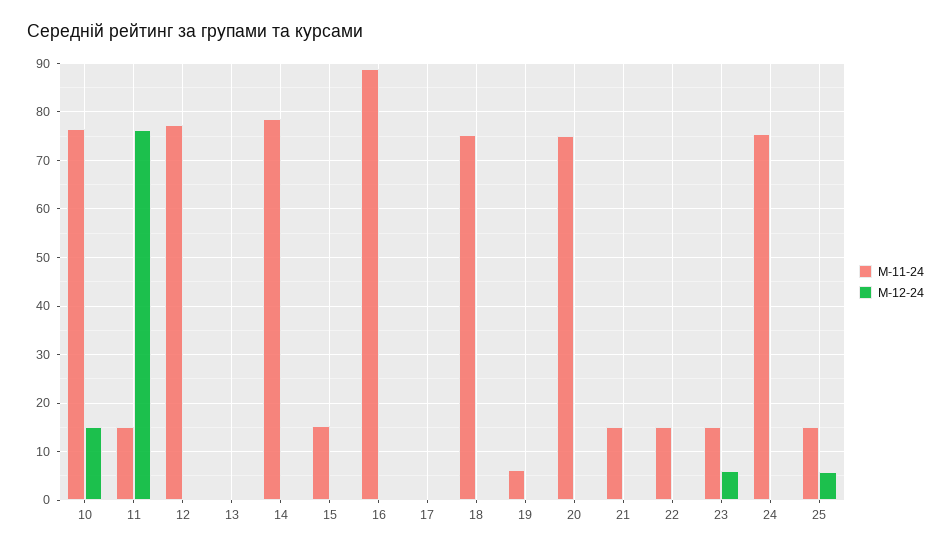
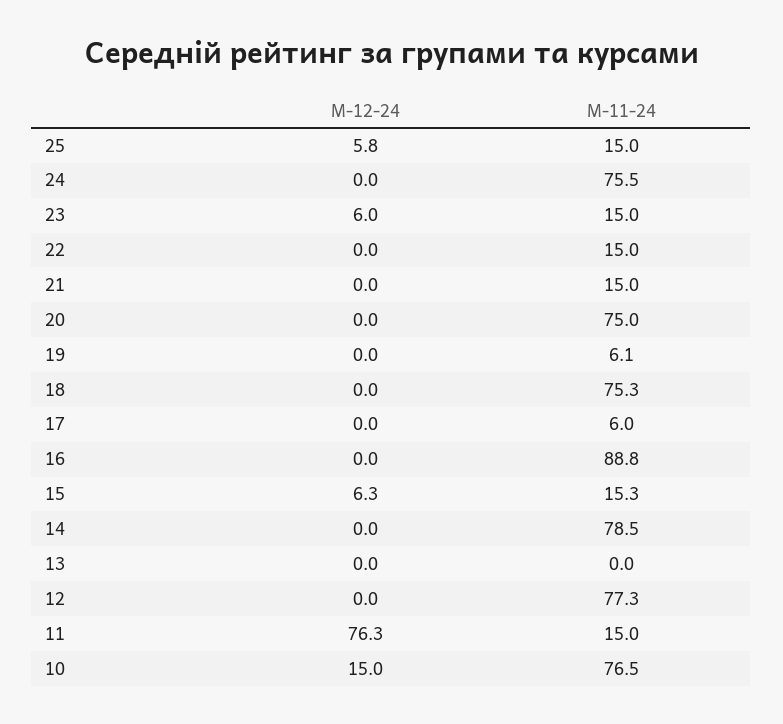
  {
    "М-11-24": {
      "10": 76.5,
      "11": 15,
      "12": 77.3,
      "13": 0,
      "14": 78.5,
      "15": 15.3,
      "16": 88.8,
-     "17": 0,
+     "17": 6,
      "18": 75.3,
      "19": 6.1,
      "20": 75,
      "21": 15,
      "22": 15,
      "23": 15,
      "24": 75.5,
      "25": 15
    },
    "М-12-24": {
      "10": 15,
      "11": 76.3,
      "12": 0,
      "13": 0,
      "14": 0,
-     "15": 0,
+     "15": 6.3,
      "16": 0,
      "17": 0,
      "18": 0,
      "19": 0,
      "20": 0,
      "21": 0,
      "22": 0,
      "23": 6,
      "24": 0,
      "25": 5.8
    }
  }

